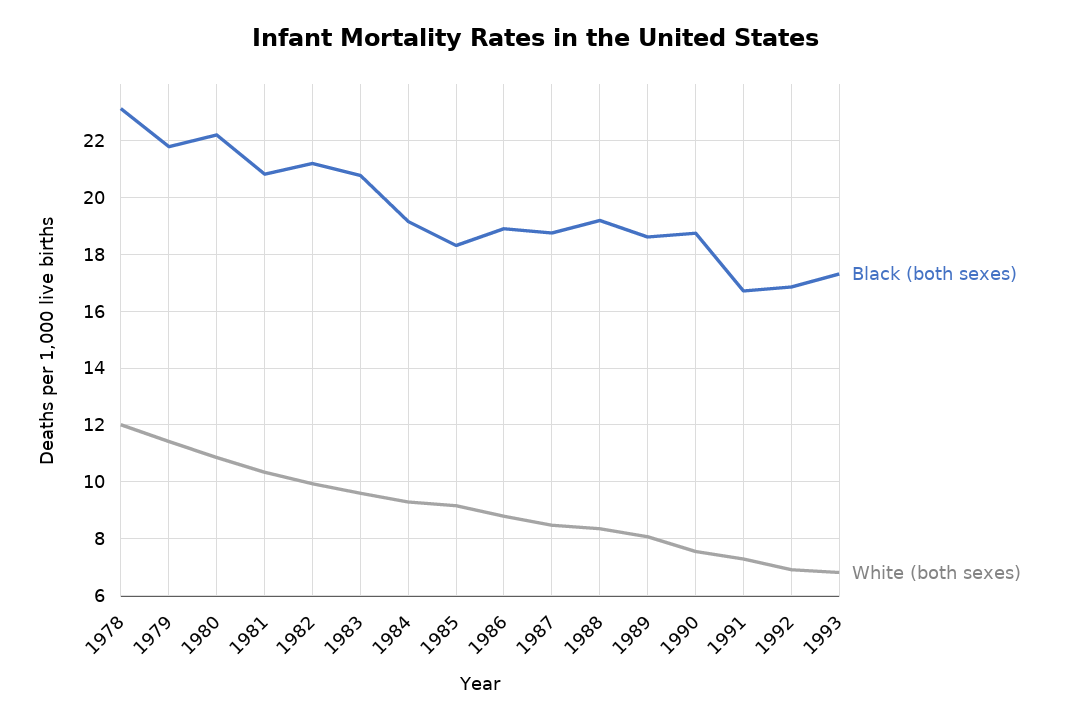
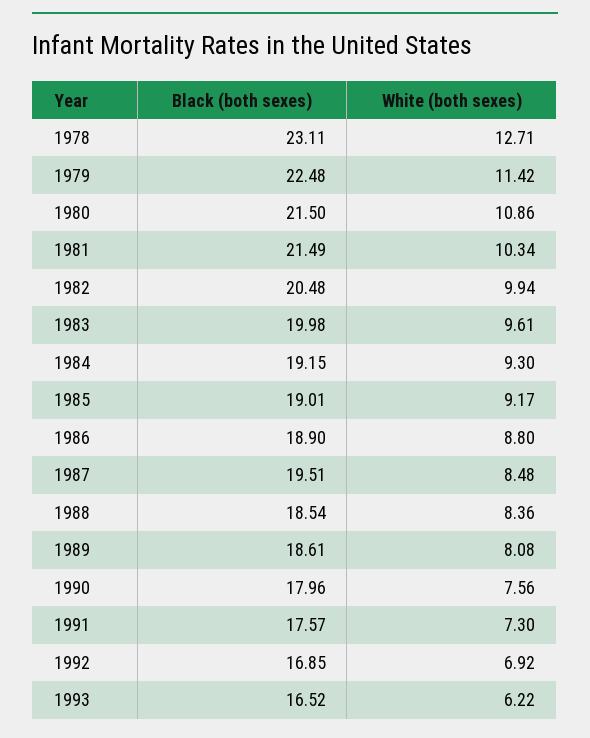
  {
    "Black (both sexes)": {
      "1978": 23.11,
-     "1979": 21.75,
+     "1979": 22.48,
-     "1980": 22.25,
+     "1980": 21.5,
-     "1981": 20.75,
+     "1981": 21.49,
-     "1982": 21.25,
+     "1982": 20.48,
-     "1983": 20.75,
+     "1983": 19.98,
      "1984": 19.15,
-     "1985": 18.25,
+     "1985": 19.01,
      "1986": 18.9,
-     "1987": 18.75,
+     "1987": 19.51,
-     "1988": 19.25,
+     "1988": 18.54,
      "1989": 18.61,
-     "1990": 18.75,
+     "1990": 17.96,
-     "1991": 16.75,
+     "1991": 17.57,
      "1992": 16.85,
-     "1993": 17.25
+     "1993": 16.52
    },
    "White (both sexes)": {
-     "1978": 12,
+     "1978": 12.71,
      "1979": 11.42,
      "1980": 10.86,
      "1981": 10.34,
      "1982": 9.94,
      "1983": 9.61,
      "1984": 9.3,
      "1985": 9.17,
      "1986": 8.8,
      "1987": 8.48,
      "1988": 8.36,
      "1989": 8.08,
      "1990": 7.56,
      "1991": 7.3,
      "1992": 6.92,
-     "1993": 6.75
+     "1993": 6.22
    }
  }

